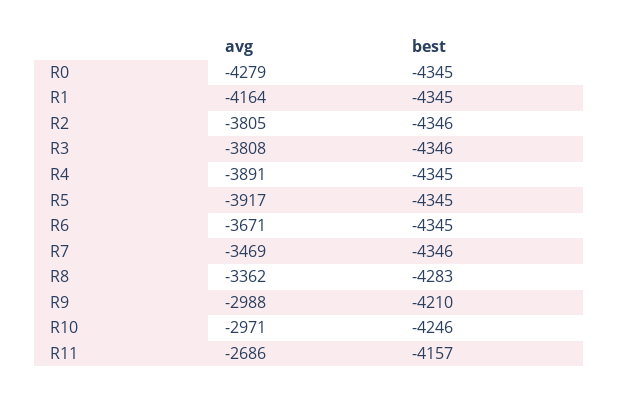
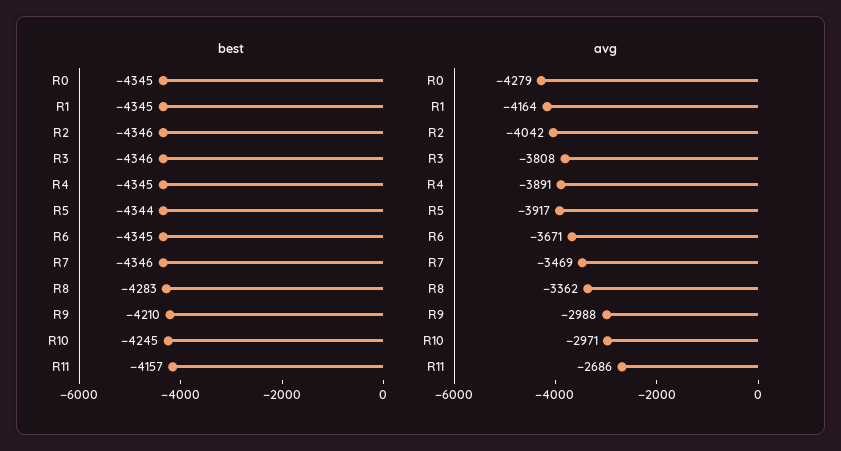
  {
    "avg": {
      "R0": -4279,
      "R1": -4164,
-     "R2": -3805,
+     "R2": -4042,
      "R3": -3808,
      "R4": -3891,
      "R5": -3917,
      "R6": -3671,
      "R7": -3469,
      "R8": -3362,
      "R9": -2988,
      "R10": -2971,
      "R11": -2686
    },
    "best": {
      "R0": -4345,
      "R1": -4345,
      "R2": -4346,
      "R3": -4346,
      "R4": -4345,
-     "R5": -4345,
+     "R5": -4344,
      "R6": -4345,
      "R7": -4346,
      "R8": -4283,
      "R9": -4210,
-     "R10": -4246,
+     "R10": -4245,
      "R11": -4157
    }
  }

